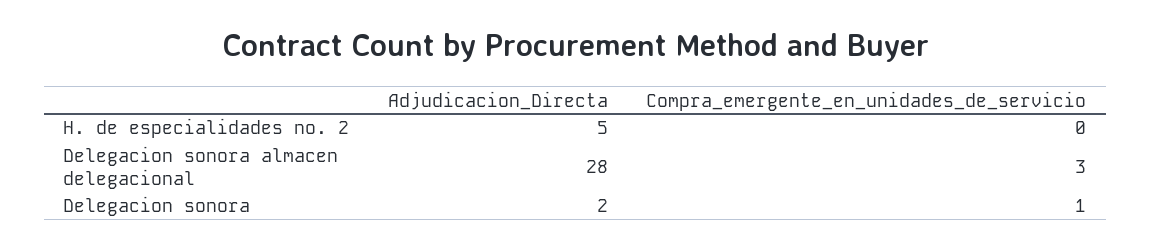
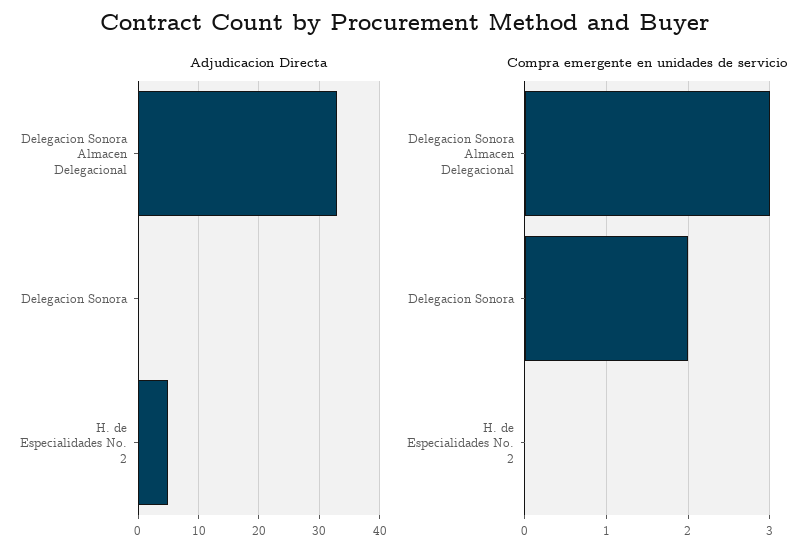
  {
    "Adjudicacion_Directa": {
      "H. de especialidades no. 2": 5,
-     "Delegacion sonora almacen delegacional": 28,
+     "Delegacion sonora almacen delegacional": 33,
-     "Delegacion sonora": 2
+     "Delegacion sonora": 0
    },
    "Compra_emergente_en_unidades_de_servicio": {
      "H. de especialidades no. 2": 0,
      "Delegacion sonora almacen delegacional": 3,
-     "Delegacion sonora": 1
+     "Delegacion sonora": 2
    }
  }

